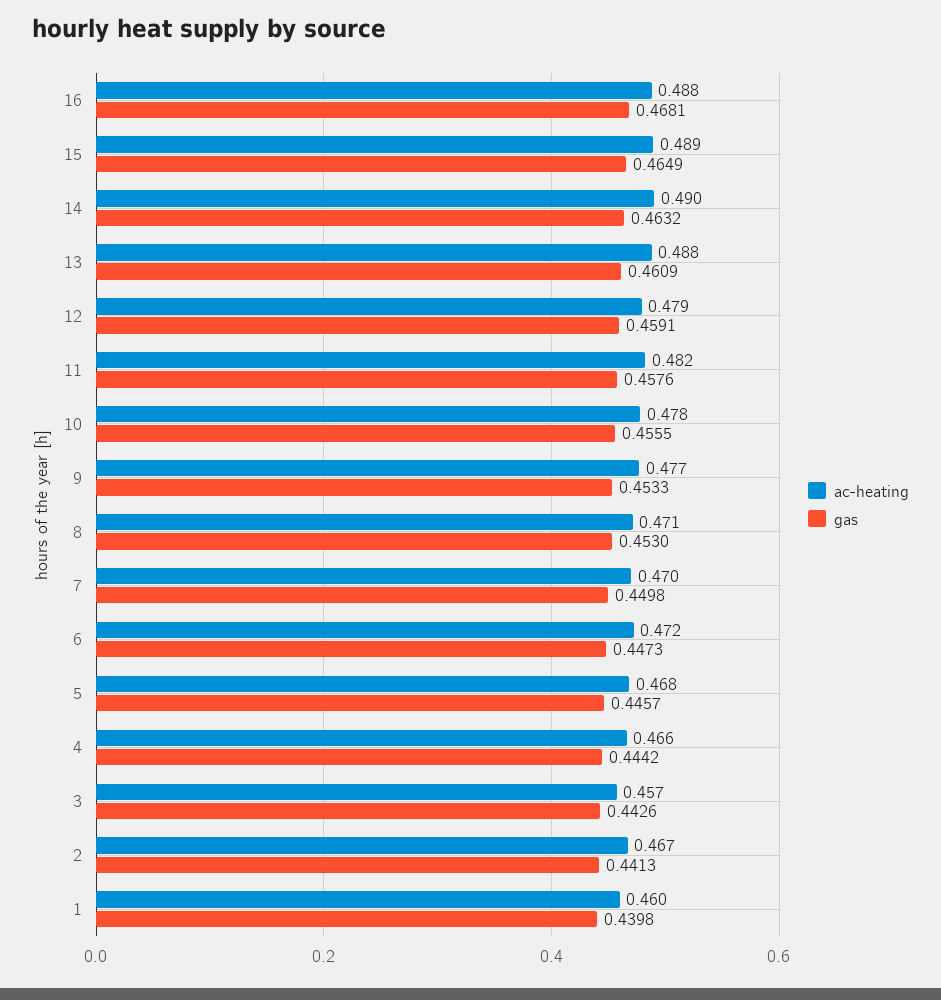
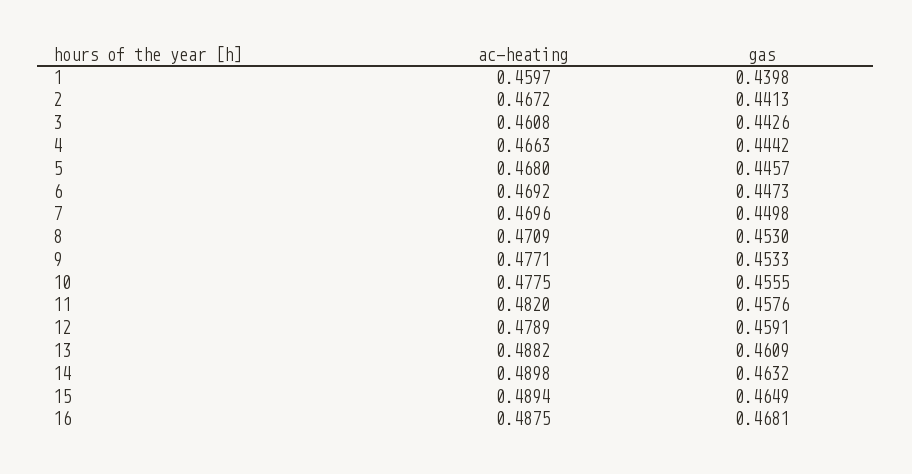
  {
    "ac-heating": {
      "16": 0.4875,
      "15": 0.4894,
      "14": 0.4898,
      "13": 0.4882,
      "12": 0.4789,
      "11": 0.482,
      "10": 0.4775,
      "9": 0.4771,
      "8": 0.4709,
      "7": 0.4696,
-     "6": 0.472,
+     "6": 0.4692,
      "5": 0.468,
      "4": 0.4663,
-     "3": 0.457,
+     "3": 0.4608,
      "2": 0.4672,
      "1": 0.4597
    },
    "gas": {
      "16": 0.4681,
      "15": 0.4649,
      "14": 0.4632,
      "13": 0.4609,
      "12": 0.4591,
      "11": 0.4576,
      "10": 0.4555,
      "9": 0.4533,
      "8": 0.453,
      "7": 0.4498,
      "6": 0.4473,
      "5": 0.4457,
      "4": 0.4442,
      "3": 0.4426,
      "2": 0.4413,
      "1": 0.4398
    }
  }

